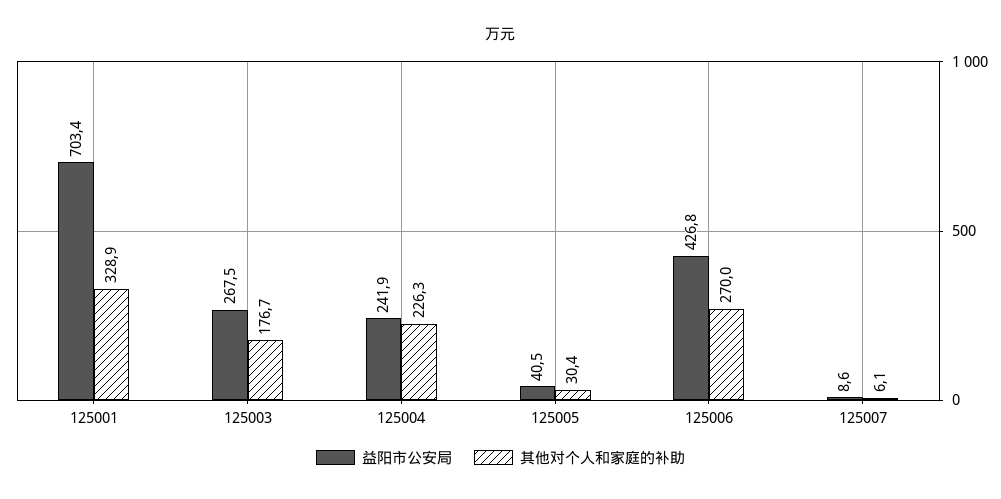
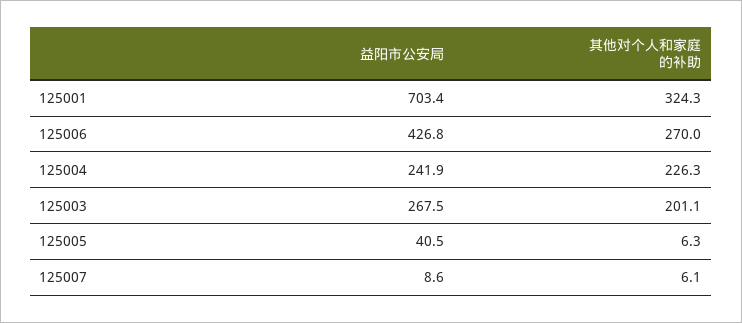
  {
    "益阳市公安局": {
      "125001": 703.4,
      "125003": 267.5,
      "125004": 241.9,
      "125005": 40.5,
      "125006": 426.8,
      "125007": 8.6
    },
    "其他对个人和家庭的补助": {
-     "125001": 328.9,
+     "125001": 324.3,
-     "125003": 176.7,
+     "125003": 201.1,
      "125004": 226.3,
-     "125005": 30.4,
+     "125005": 6.3,
      "125006": 270,
      "125007": 6.1
    }
  }

